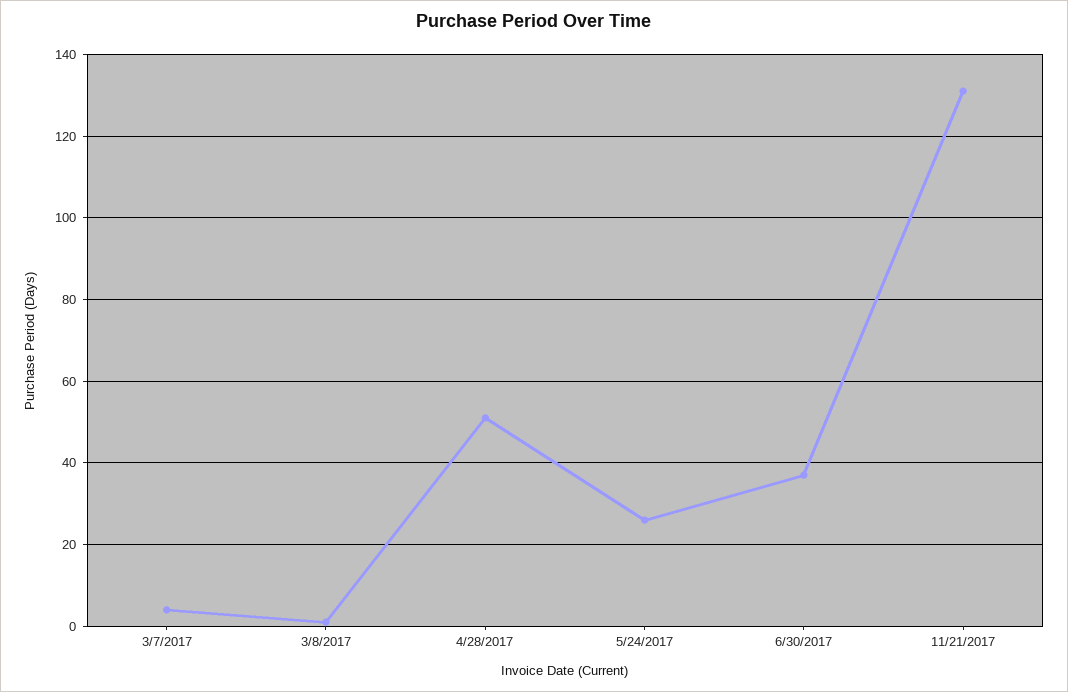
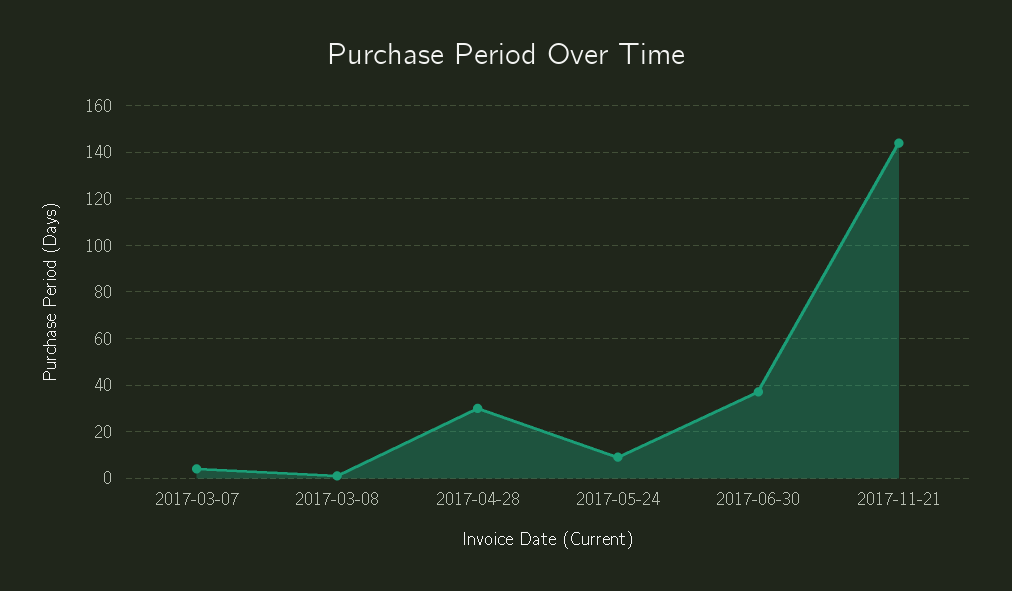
  {
    "3/7/2017": 5,
    "3/8/2017": 0,
-   "4/28/2017": 50,
+   "4/28/2017": 30,
-   "5/24/2017": 25,
+   "5/24/2017": 10,
    "6/30/2017": 35,
-   "11/21/2017": 130
+   "11/21/2017": 145
  }

